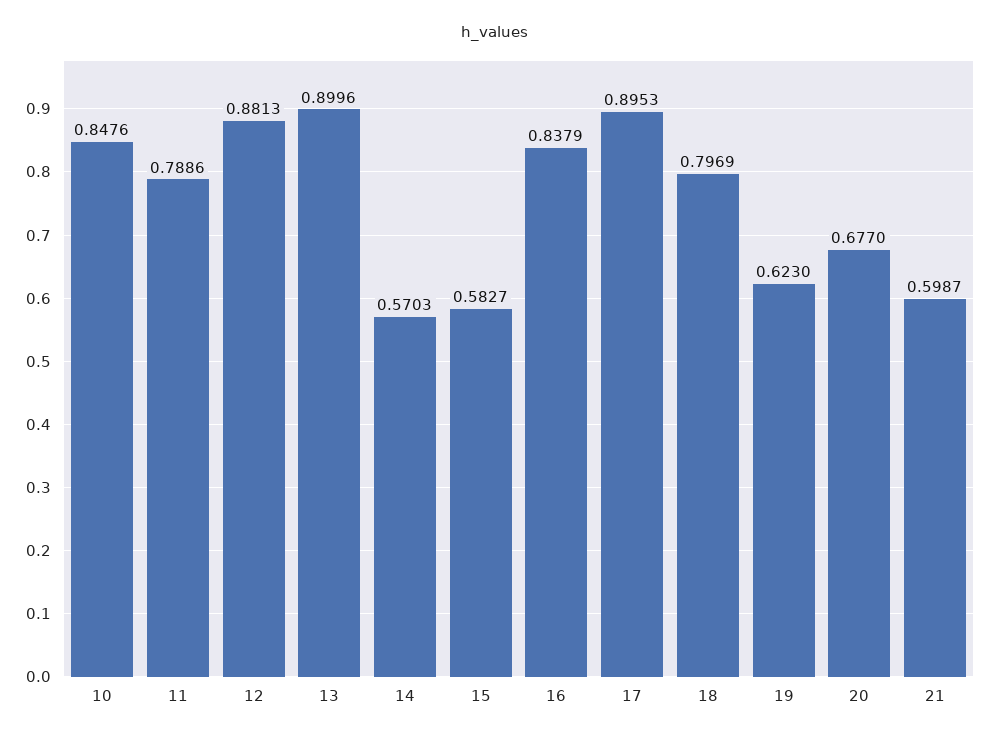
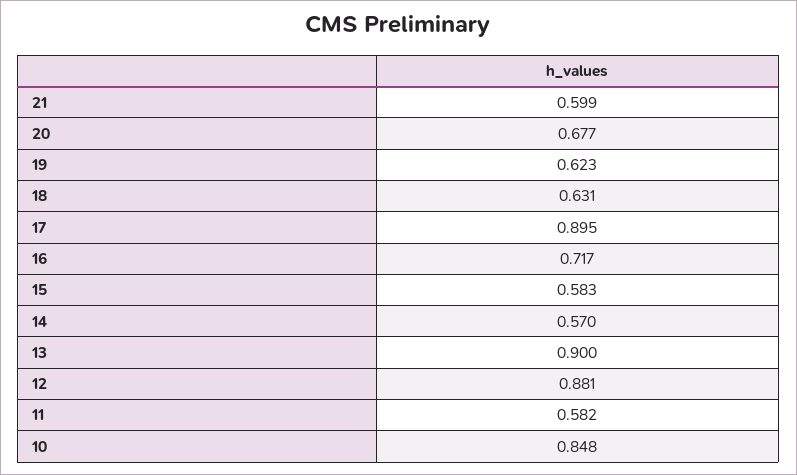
  {
    "10": 0.8476,
-   "11": 0.7886,
+   "11": 0.582,
    "12": 0.8813,
    "13": 0.8996,
    "14": 0.5703,
    "15": 0.5827,
-   "16": 0.8379,
+   "16": 0.717,
    "17": 0.8953,
-   "18": 0.7969,
+   "18": 0.631,
    "19": 0.623,
    "20": 0.677,
    "21": 0.5987
  }

